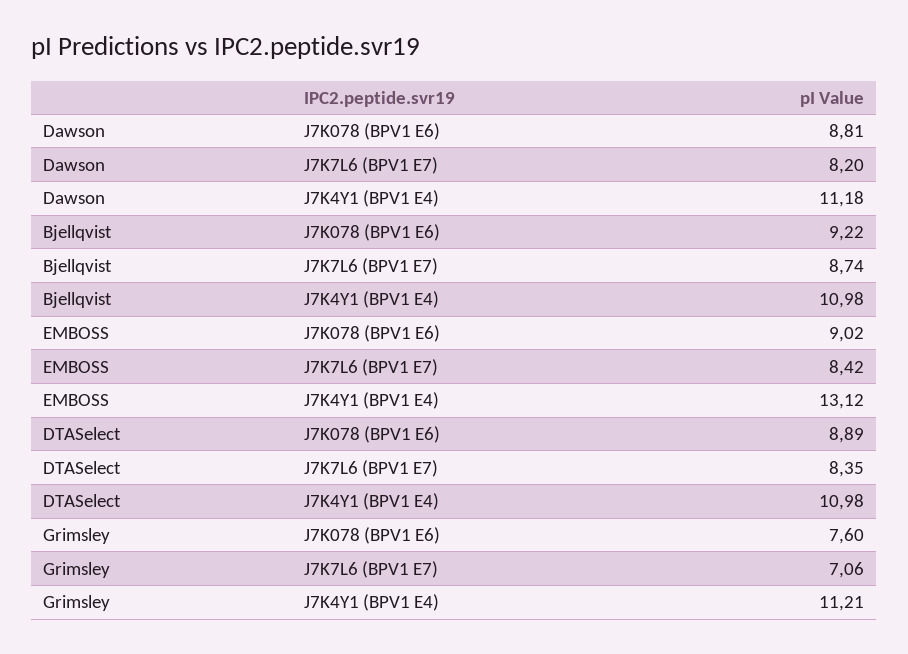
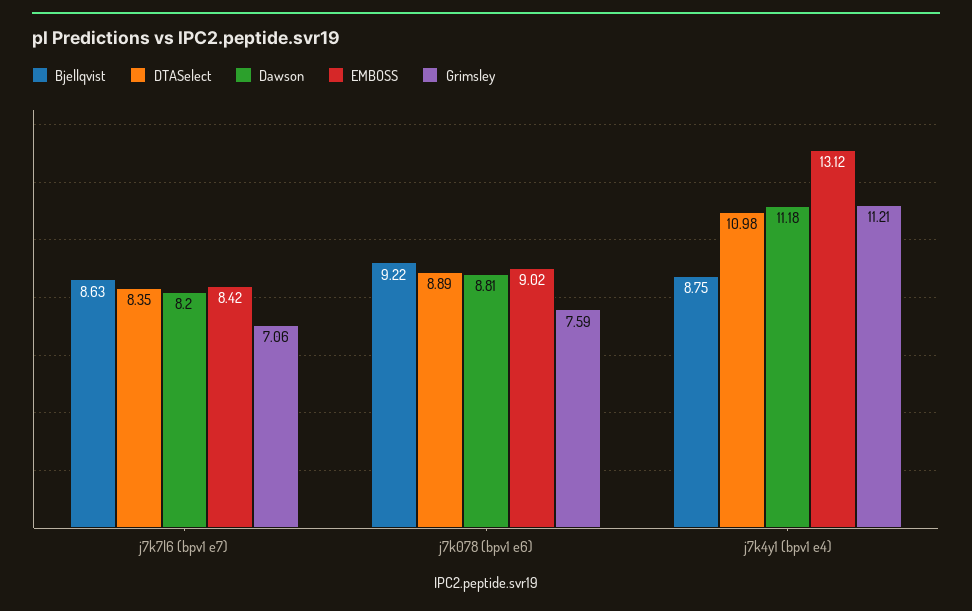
  {
    "Dawson": {
      "J7K078 (BPV1 E6)": 8.81,
      "J7K7L6 (BPV1 E7)": 8.2,
      "J7K4Y1 (BPV1 E4)": 11.18
    },
    "Bjellqvist": {
      "J7K078 (BPV1 E6)": 9.22,
-     "J7K7L6 (BPV1 E7)": 8.74,
+     "J7K7L6 (BPV1 E7)": 8.63,
-     "J7K4Y1 (BPV1 E4)": 10.98
+     "J7K4Y1 (BPV1 E4)": 8.75
    },
    "EMBOSS": {
      "J7K078 (BPV1 E6)": 9.02,
      "J7K7L6 (BPV1 E7)": 8.42,
      "J7K4Y1 (BPV1 E4)": 13.12
    },
    "DTASelect": {
      "J7K078 (BPV1 E6)": 8.89,
      "J7K7L6 (BPV1 E7)": 8.35,
      "J7K4Y1 (BPV1 E4)": 10.98
    },
    "Grimsley": {
-     "J7K078 (BPV1 E6)": 7.6,
+     "J7K078 (BPV1 E6)": 7.59,
      "J7K7L6 (BPV1 E7)": 7.06,
      "J7K4Y1 (BPV1 E4)": 11.21
    }
  }

